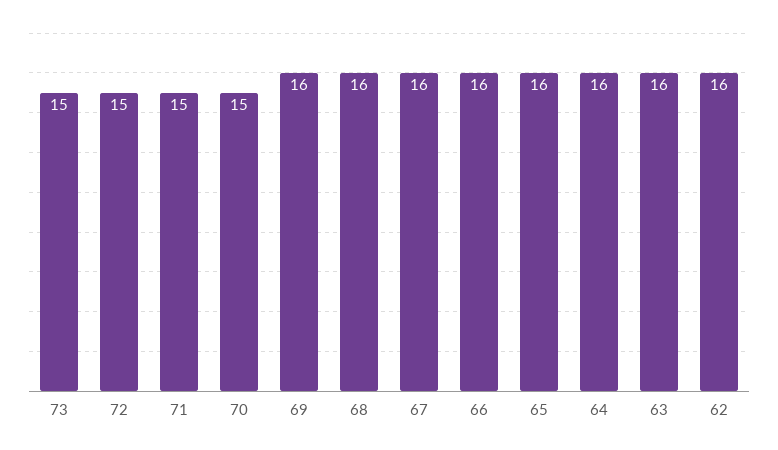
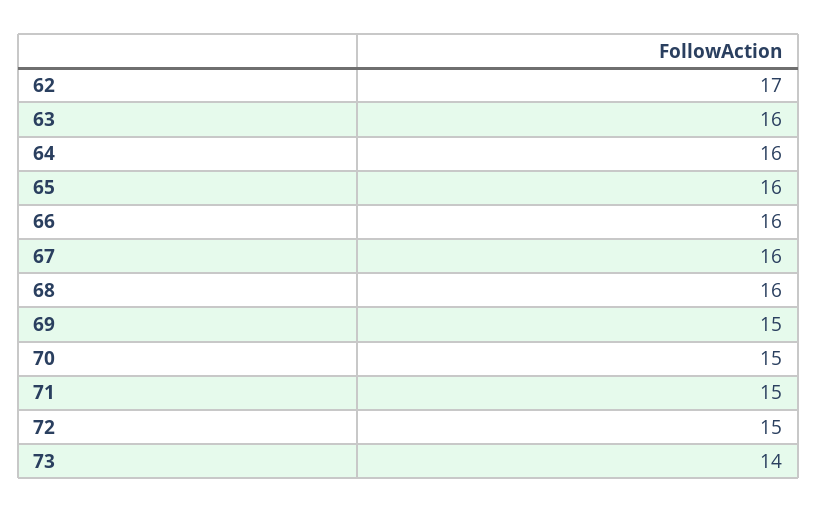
  {
-   "73": 15,
+   "73": 14,
    "72": 15,
    "71": 15,
    "70": 15,
-   "69": 16,
+   "69": 15,
    "68": 16,
    "67": 16,
    "66": 16,
    "65": 16,
    "64": 16,
    "63": 16,
-   "62": 16
+   "62": 17
  }

